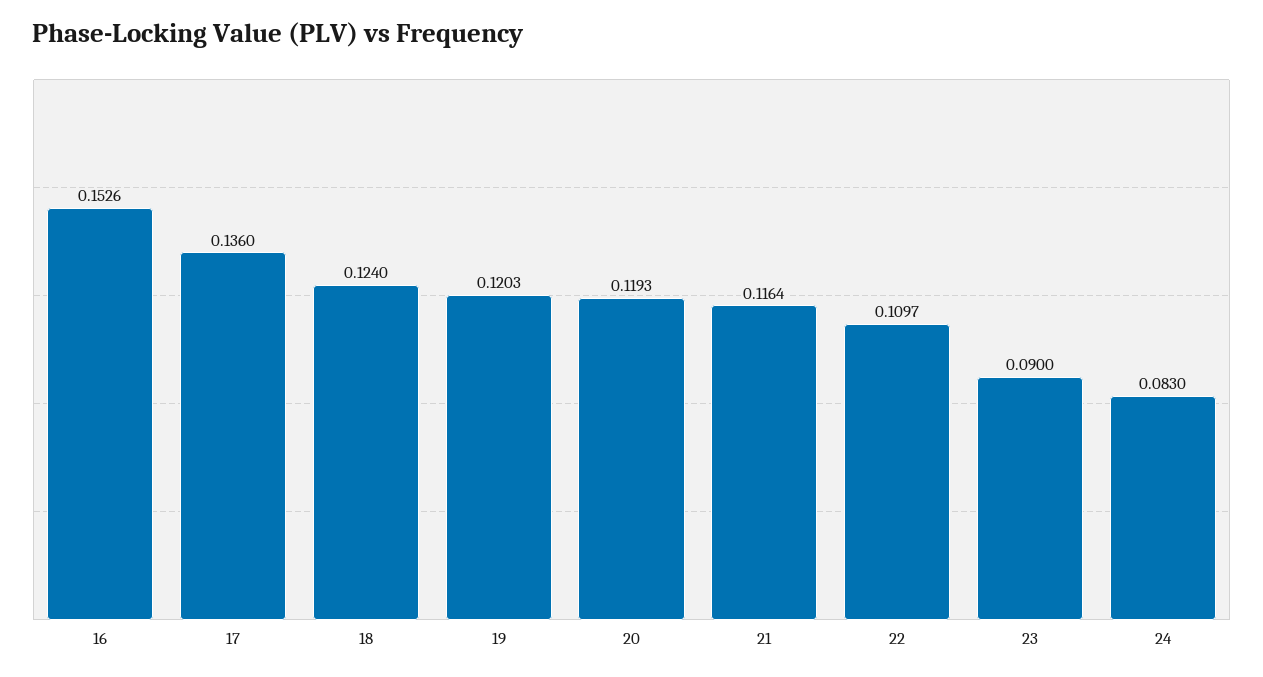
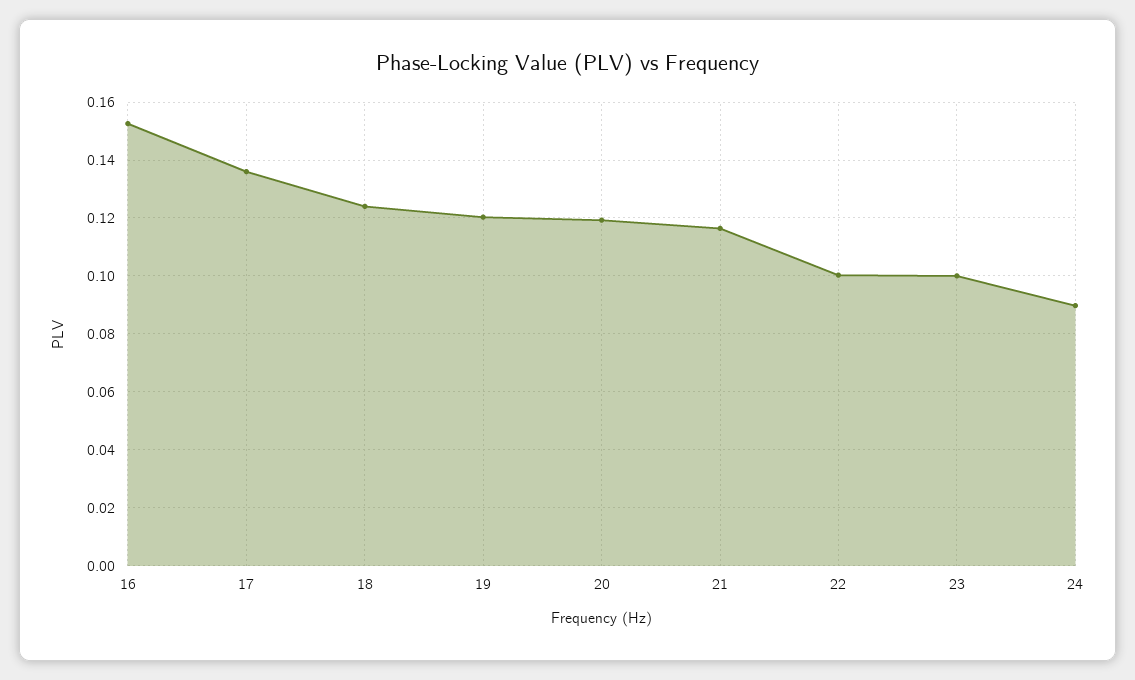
  {
    "16": 0.1526,
    "17": 0.136,
    "18": 0.124,
    "19": 0.1203,
    "20": 0.1193,
    "21": 0.1164,
-   "22": 0.1097,
+   "22": 0.1,
-   "23": 0.09,
+   "23": 0.1,
-   "24": 0.083
+   "24": 0.09
  }

